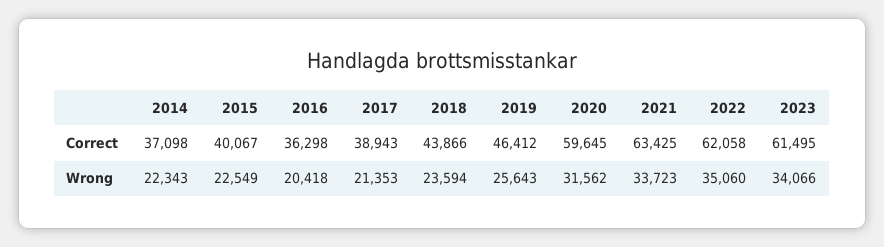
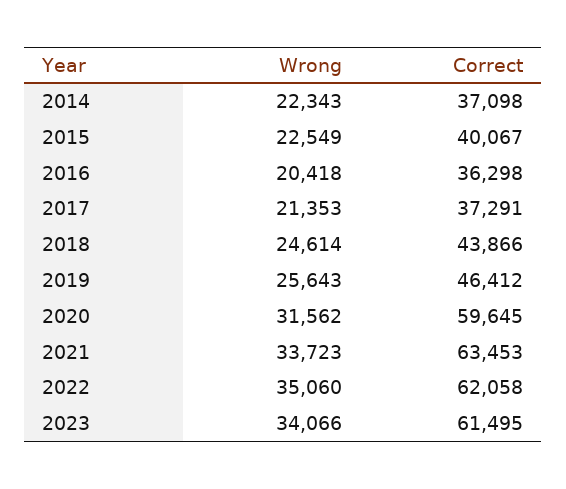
  {
    "2014": {
      "Correct": 37098,
      "Wrong": 22343
    },
    "2015": {
      "Correct": 40067,
      "Wrong": 22549
    },
    "2016": {
      "Correct": 36298,
      "Wrong": 20418
    },
    "2017": {
-     "Correct": 38943,
+     "Correct": 37291,
      "Wrong": 21353
    },
    "2018": {
      "Correct": 43866,
-     "Wrong": 23594
+     "Wrong": 24614
    },
    "2019": {
      "Correct": 46412,
      "Wrong": 25643
    },
    "2020": {
      "Correct": 59645,
      "Wrong": 31562
    },
    "2021": {
-     "Correct": 63425,
+     "Correct": 63453,
      "Wrong": 33723
    },
    "2022": {
      "Correct": 62058,
      "Wrong": 35060
    },
    "2023": {
      "Correct": 61495,
      "Wrong": 34066
    }
  }

